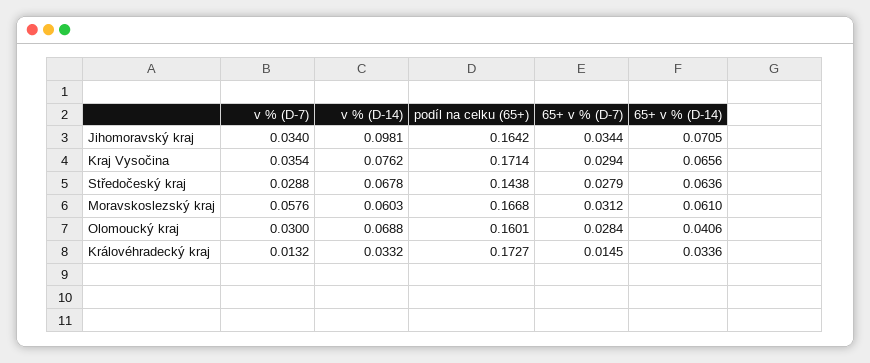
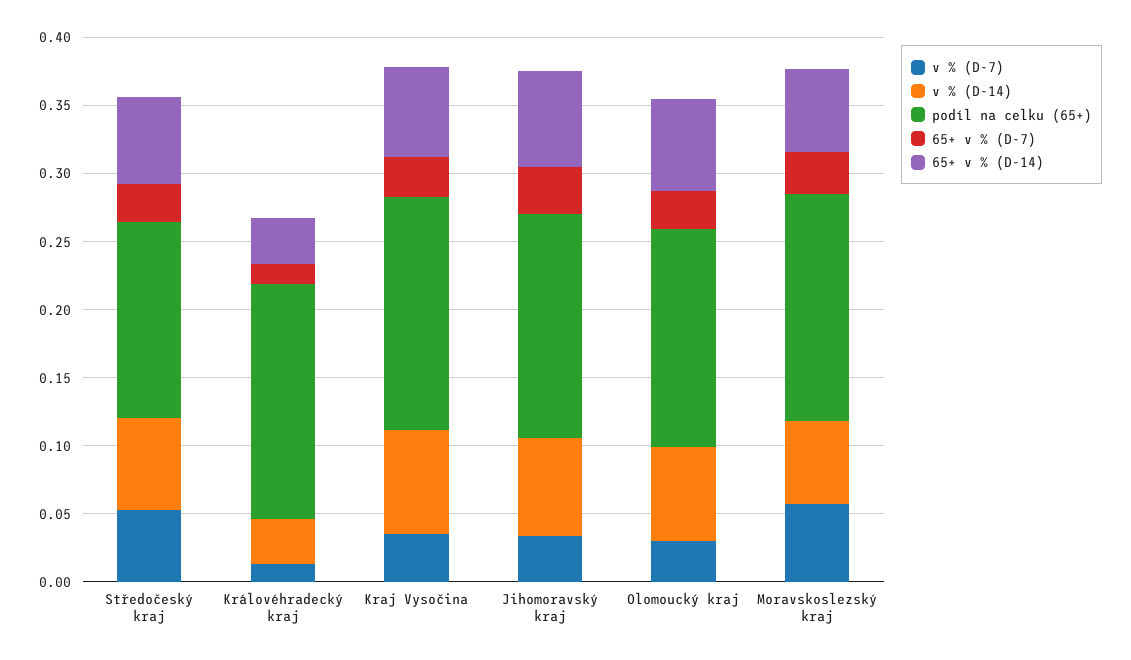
  {
    "v % (D-7)": {
      "Jihomoravský kraj": 0.034,
      "Kraj Vysočina": 0.0354,
-     "Středočeský kraj": 0.0288,
+     "Středočeský kraj": 0.05,
      "Moravskoslezský kraj": 0.0576,
      "Olomoucký kraj": 0.03,
      "Královéhradecký kraj": 0.0132
    },
    "v % (D-14)": {
-     "Jihomoravský kraj": 0.0981,
+     "Jihomoravský kraj": 0.07,
      "Kraj Vysočina": 0.0762,
      "Středočeský kraj": 0.0678,
      "Moravskoslezský kraj": 0.0603,
      "Olomoucký kraj": 0.0688,
      "Královéhradecký kraj": 0.0332
    },
    "podíl na celku (65+)": {
      "Jihomoravský kraj": 0.1642,
      "Kraj Vysočina": 0.1714,
      "Středočeský kraj": 0.1438,
      "Moravskoslezský kraj": 0.1668,
      "Olomoucký kraj": 0.1601,
      "Královéhradecký kraj": 0.1727
    },
    "65+ v % (D-7)": {
      "Jihomoravský kraj": 0.0344,
      "Kraj Vysočina": 0.0294,
      "Středočeský kraj": 0.0279,
      "Moravskoslezský kraj": 0.0312,
      "Olomoucký kraj": 0.0284,
      "Královéhradecký kraj": 0.0145
    },
    "65+ v % (D-14)": {
      "Jihomoravský kraj": 0.0705,
      "Kraj Vysočina": 0.0656,
      "Středočeský kraj": 0.0636,
      "Moravskoslezský kraj": 0.061,
-     "Olomoucký kraj": 0.0406,
+     "Olomoucký kraj": 0.07,
      "Královéhradecký kraj": 0.0336
    }
  }

